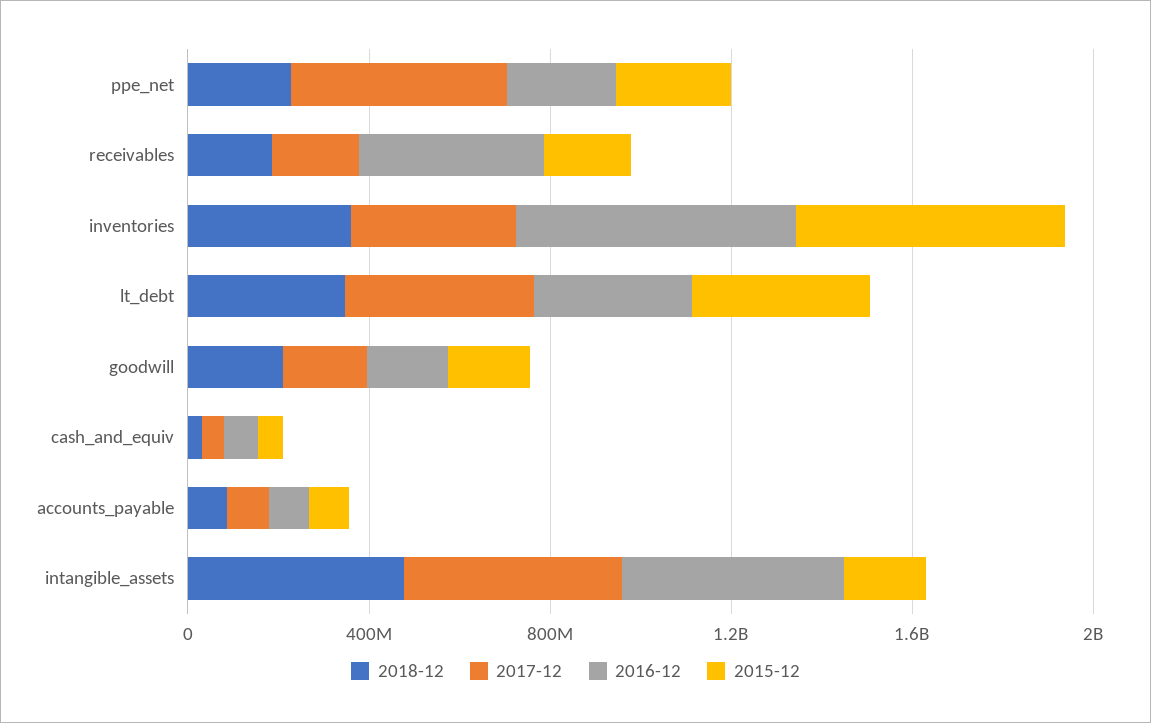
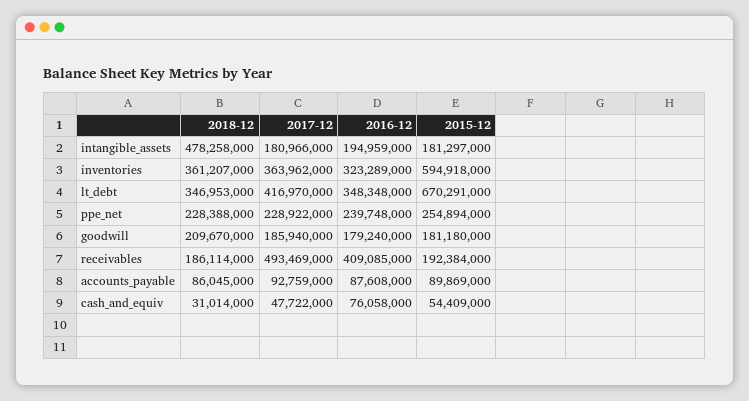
  {
    "2018-12": {
      "ppe_net": 228388000,
      "receivables": 186114000,
      "inventories": 361207000,
      "lt_debt": 346953000,
      "goodwill": 209670000,
      "cash_and_equiv": 31014000,
      "accounts_payable": 86045000,
      "intangible_assets": 478258000
    },
    "2017-12": {
-     "ppe_net": 500000000,
+     "ppe_net": 228922000,
-     "receivables": 200000000,
+     "receivables": 493469000,
      "inventories": 363962000,
      "lt_debt": 416970000,
      "goodwill": 185940000,
      "cash_and_equiv": 47722000,
      "accounts_payable": 92759000,
-     "intangible_assets": 500000000
+     "intangible_assets": 180966000
    },
    "2016-12": {
      "ppe_net": 239748000,
      "receivables": 409085000,
-     "inventories": 600000000,
+     "inventories": 323289000,
      "lt_debt": 348348000,
      "goodwill": 179240000,
      "cash_and_equiv": 76058000,
      "accounts_payable": 87608000,
-     "intangible_assets": 500000000
+     "intangible_assets": 194959000
    },
    "2015-12": {
      "ppe_net": 254894000,
      "receivables": 192384000,
      "inventories": 594918000,
-     "lt_debt": 400000000,
+     "lt_debt": 670291000,
      "goodwill": 181180000,
      "cash_and_equiv": 54409000,
      "accounts_payable": 89869000,
      "intangible_assets": 181297000
    }
  }

